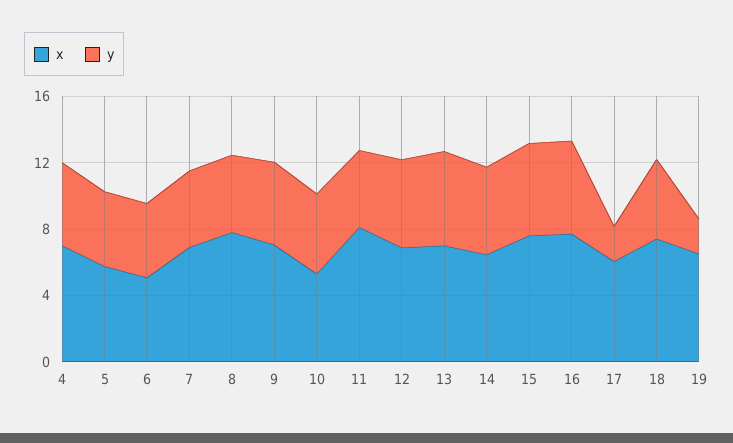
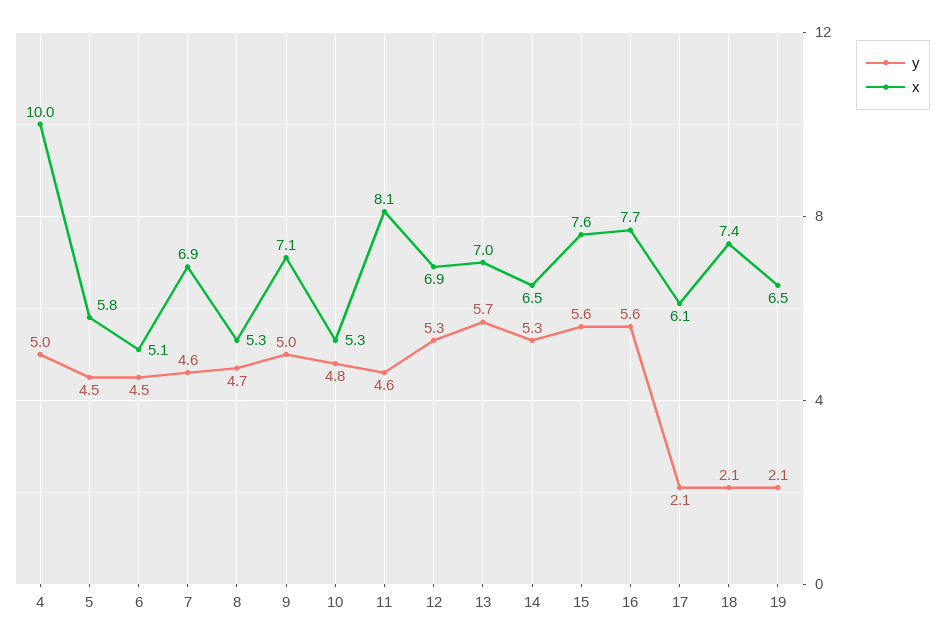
  {
    "x": {
-     "4": 7,
+     "4": 10,
      "5": 5.8,
      "6": 5.1,
      "7": 6.9,
-     "8": 8,
+     "8": 5.3,
      "9": 7.1,
      "10": 5.3,
      "11": 8.1,
      "12": 6.9,
      "13": 7,
      "14": 6.5,
      "15": 7.6,
      "16": 7.7,
      "17": 6.1,
      "18": 7.4,
      "19": 6.5
    },
    "y": {
      "4": 5,
      "5": 4.5,
      "6": 4.5,
      "7": 4.6,
      "8": 4.7,
      "9": 5,
      "10": 4.8,
      "11": 4.6,
      "12": 5.3,
      "13": 5.7,
      "14": 5.3,
      "15": 5.6,
      "16": 5.6,
      "17": 2.1,
-     "18": 5,
+     "18": 2.1,
      "19": 2.1
    }
  }

